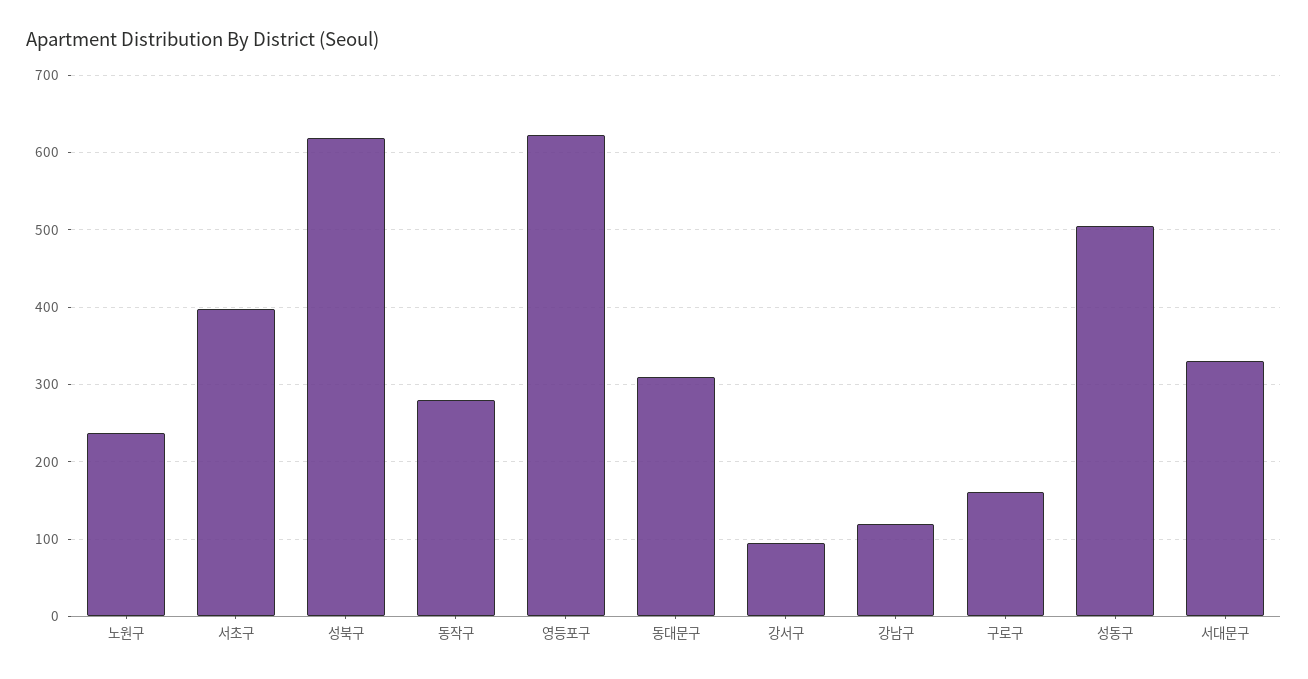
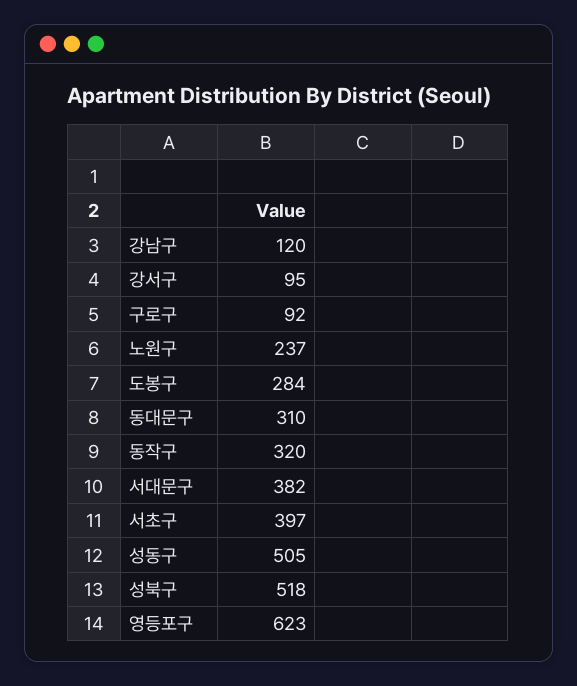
  {
    "노원구": 237,
    "서초구": 397,
-   "성북구": 620,
+   "성북구": 518,
-   "동작구": 280,
+   "동작구": 320,
    "영등포구": 623,
    "동대문구": 310,
    "강서구": 95,
    "강남구": 120,
-   "구로구": 160,
+   "구로구": 92,
    "성동구": 505,
-   "서대문구": 330
+   "서대문구": 382,
+   "도봉구": 284
  }

